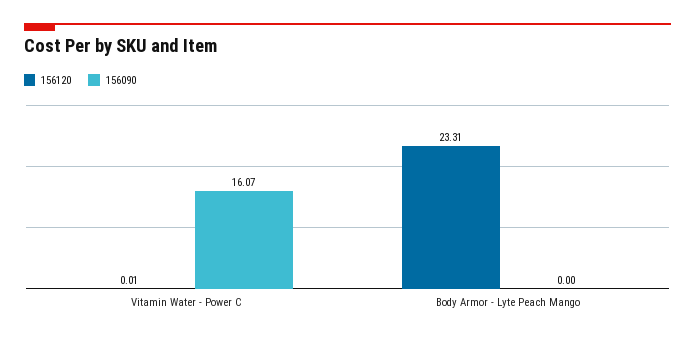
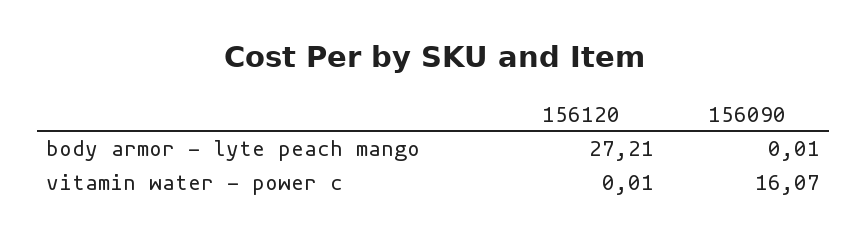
  {
    "156120": {
      "Vitamin Water - Power C": 0.01,
-     "Body Armor - Lyte Peach Mango": 23.31
+     "Body Armor - Lyte Peach Mango": 27.21
    },
    "156090": {
      "Vitamin Water - Power C": 16.07,
-     "Body Armor - Lyte Peach Mango": 0
+     "Body Armor - Lyte Peach Mango": 0.01
    }
  }

